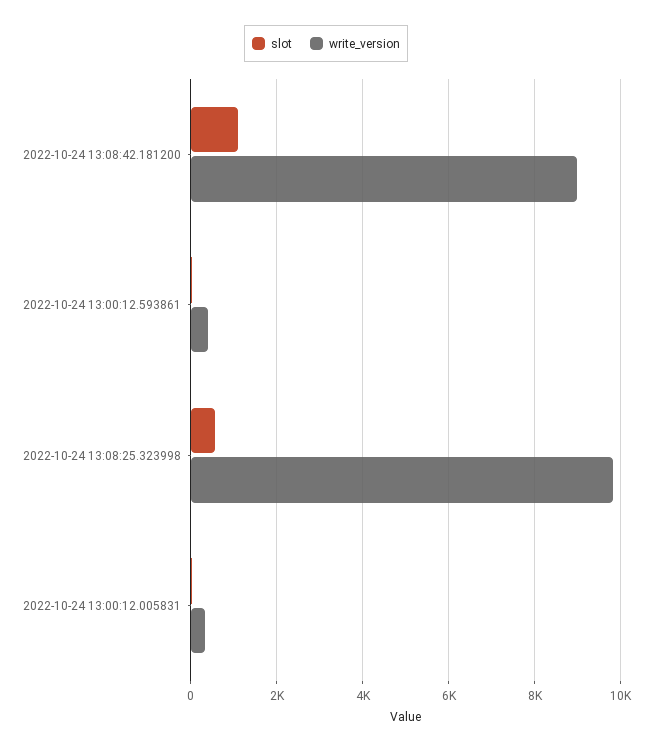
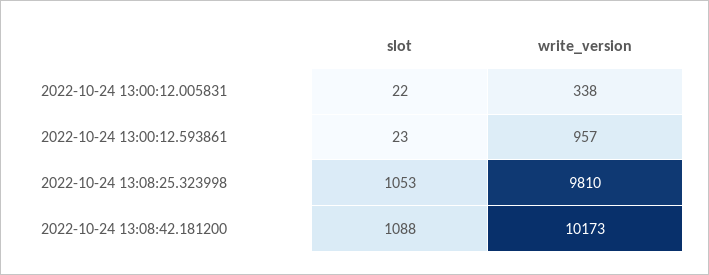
  {
    "slot": {
      "2022-10-24 13:08:42.181200": 1088,
      "2022-10-24 13:00:12.593861": 23,
-     "2022-10-24 13:08:25.323998": 600,
+     "2022-10-24 13:08:25.323998": 1053,
      "2022-10-24 13:00:12.005831": 22
    },
    "write_version": {
-     "2022-10-24 13:08:42.181200": 9000,
+     "2022-10-24 13:08:42.181200": 10173,
-     "2022-10-24 13:00:12.593861": 400,
+     "2022-10-24 13:00:12.593861": 957,
      "2022-10-24 13:08:25.323998": 9810,
      "2022-10-24 13:00:12.005831": 338
    }
  }

